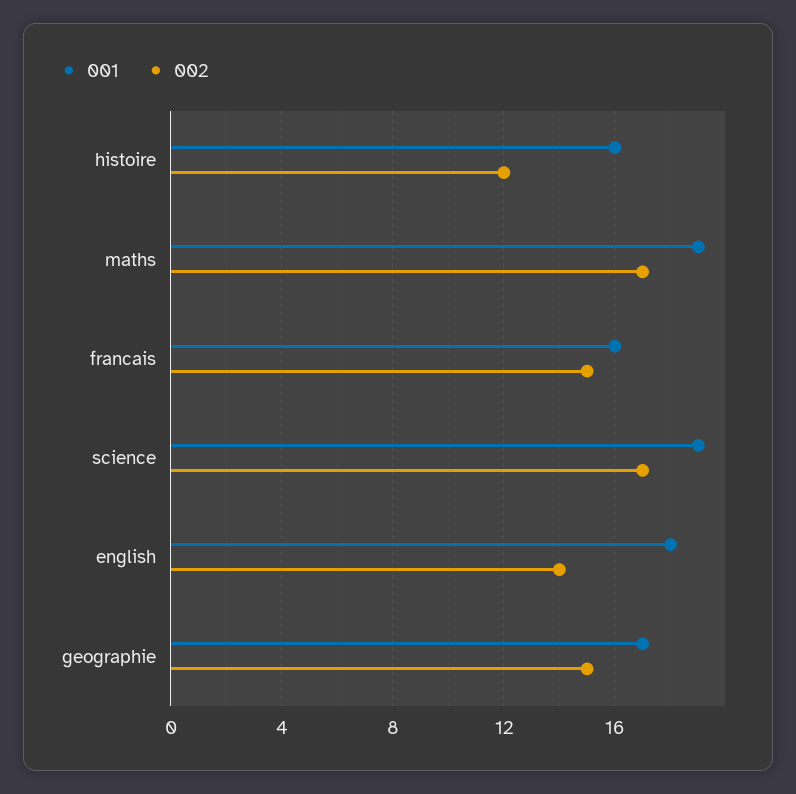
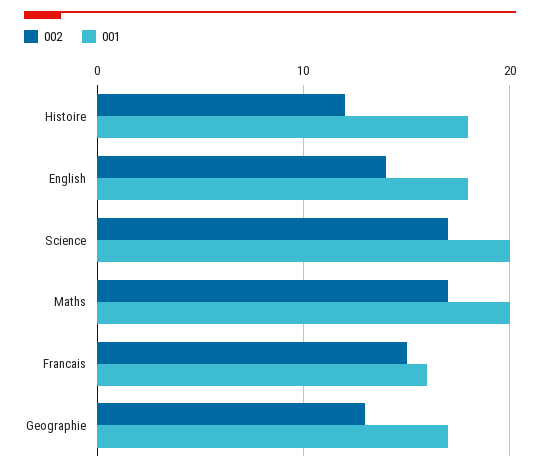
  {
    "001": {
-     "histoire": 16,
+     "histoire": 18,
-     "maths": 19,
+     "maths": 20,
      "francais": 16,
-     "science": 19,
+     "science": 20,
      "english": 18,
      "geographie": 17
    },
    "002": {
      "histoire": 12,
      "maths": 17,
      "francais": 15,
      "science": 17,
      "english": 14,
-     "geographie": 15
+     "geographie": 13
    }
  }

